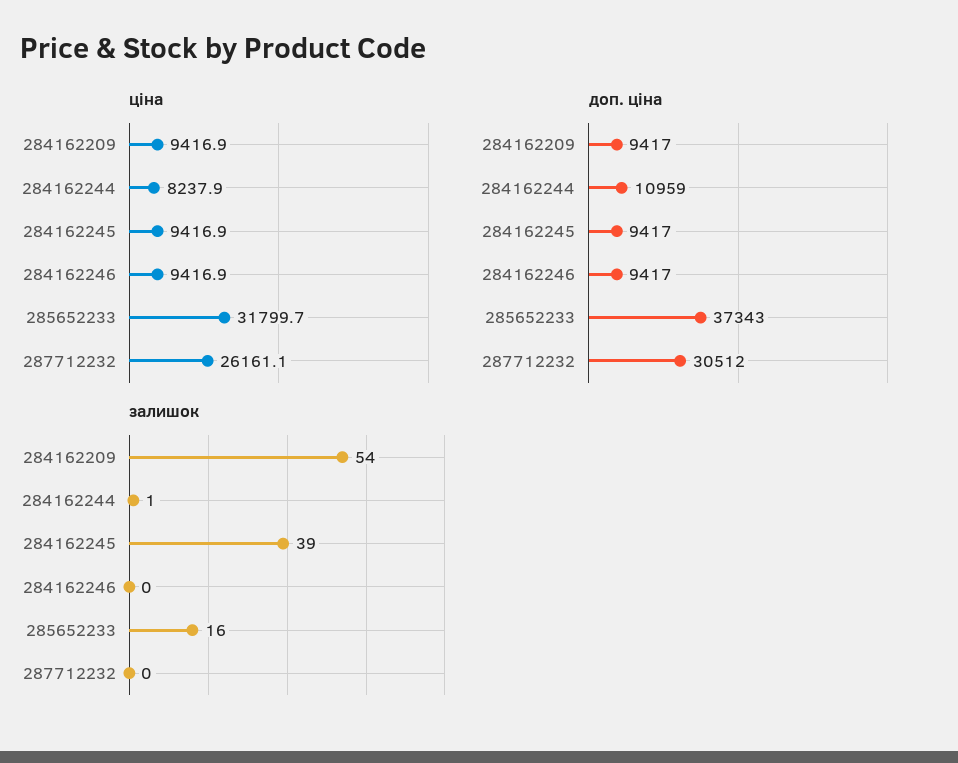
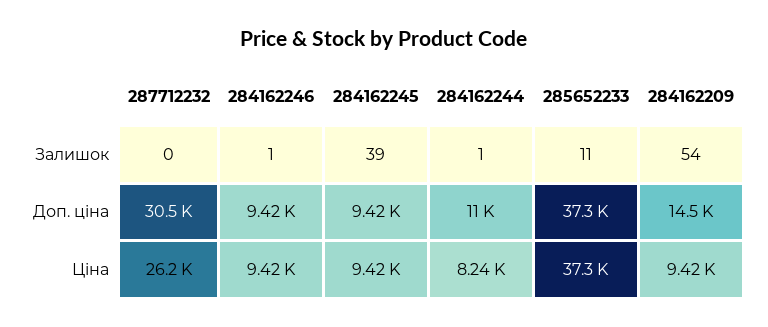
  {
    "ціна": {
      "284162209": 9416.9,
      "284162244": 8237.9,
      "284162245": 9416.9,
      "284162246": 9416.9,
-     "285652233": 31799.7,
+     "285652233": 37300,
      "287712232": 26161.1
    },
    "доп. ціна": {
-     "284162209": 9417,
+     "284162209": 14500,
      "284162244": 10959,
      "284162245": 9417,
      "284162246": 9417,
      "285652233": 37343,
      "287712232": 30512
    },
    "залишок": {
      "284162209": 54,
      "284162244": 1,
      "284162245": 39,
-     "284162246": 0,
+     "284162246": 1,
-     "285652233": 16,
+     "285652233": 11,
      "287712232": 0
    }
  }

